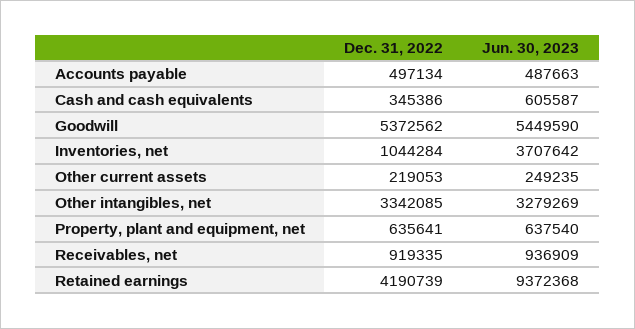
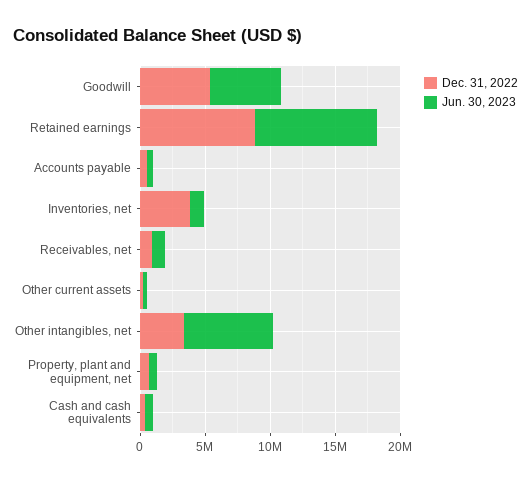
  {
    "Dec. 31, 2022": {
      "Accounts payable": 497134,
      "Cash and cash equivalents": 345386,
      "Goodwill": 5372562,
-     "Inventories, net": 1044284,
+     "Inventories, net": 4000000,
      "Other current assets": 219053,
      "Other intangibles, net": 3342085,
      "Property, plant and equipment, net": 635641,
      "Receivables, net": 919335,
-     "Retained earnings": 4190739
+     "Retained earnings": 9000000
    },
    "Jun. 30, 2023": {
      "Accounts payable": 487663,
      "Cash and cash equivalents": 605587,
      "Goodwill": 5449590,
-     "Inventories, net": 3707642,
+     "Inventories, net": 1000000,
      "Other current assets": 249235,
-     "Other intangibles, net": 3279269,
+     "Other intangibles, net": 7000000,
      "Property, plant and equipment, net": 637540,
      "Receivables, net": 936909,
      "Retained earnings": 9372368
    }
  }

